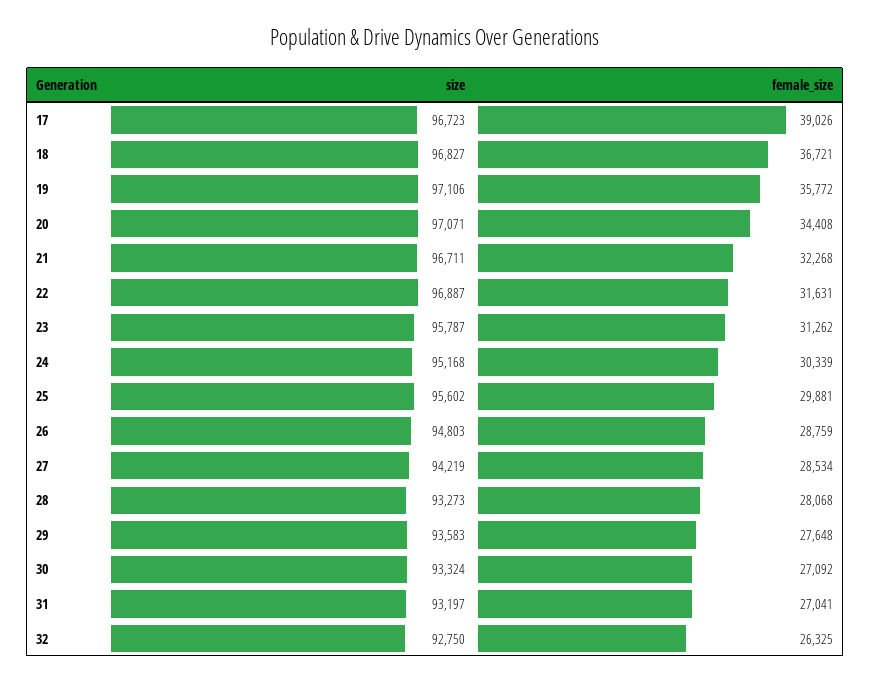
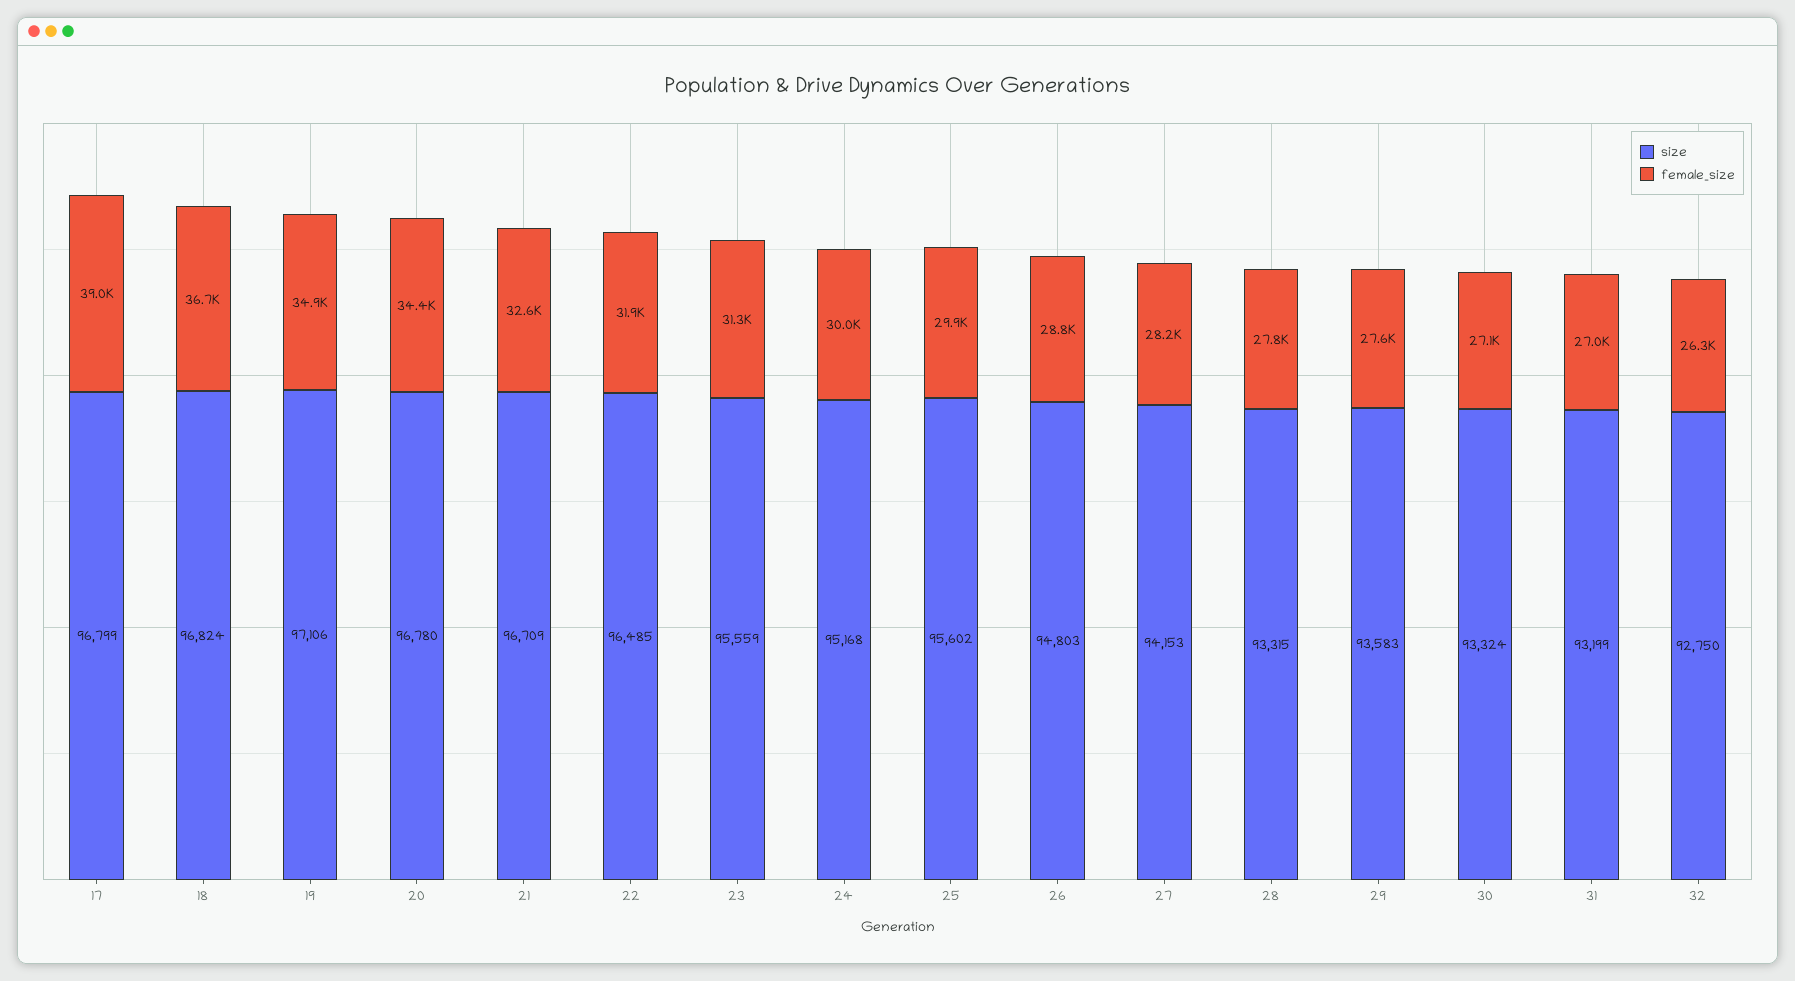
  {
    "size": {
-     "17": 96723,
+     "17": 96799,
-     "18": 96827,
+     "18": 96824,
      "19": 97106,
-     "20": 97071,
+     "20": 96780,
-     "21": 96711,
+     "21": 96709,
-     "22": 96887,
+     "22": 96485,
-     "23": 95787,
+     "23": 95559,
      "24": 95168,
      "25": 95602,
      "26": 94803,
-     "27": 94219,
+     "27": 94153,
-     "28": 93273,
+     "28": 93315,
      "29": 93583,
      "30": 93324,
-     "31": 93197,
+     "31": 93199,
      "32": 92750
    },
    "female_size": {
      "17": 39026,
      "18": 36721,
-     "19": 35772,
+     "19": 34900,
      "20": 34408,
-     "21": 32268,
+     "21": 32600,
-     "22": 31631,
+     "22": 31900,
      "23": 31262,
-     "24": 30339,
+     "24": 30000,
      "25": 29881,
      "26": 28759,
-     "27": 28534,
+     "27": 28200,
-     "28": 28068,
+     "28": 27800,
      "29": 27648,
      "30": 27092,
      "31": 27041,
      "32": 26325
    }
  }

